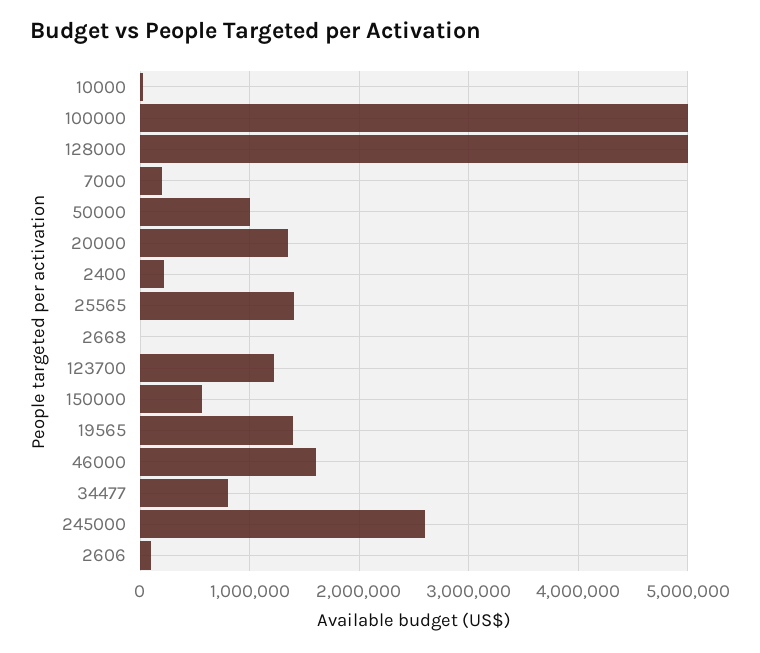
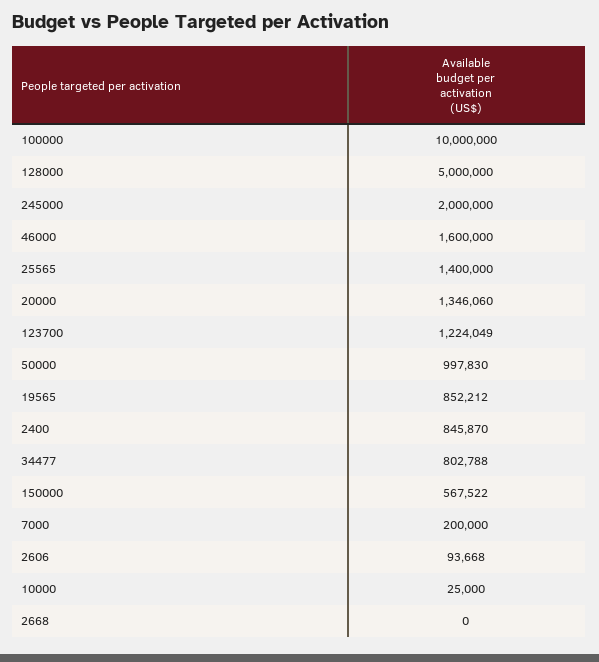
  {
    "10000": 25000,
-   "100000": 5000000,
+   "100000": 10000000,
    "128000": 5000000,
    "7000": 200000,
    "50000": 997830,
    "20000": 1346060,
-   "2400": 200000,
+   "2400": 845870,
    "25565": 1400000,
    "2668": 0,
    "123700": 1224049,
    "150000": 567522,
-   "19565": 1400000,
+   "19565": 852212,
    "46000": 1600000,
    "34477": 802788,
-   "245000": 2600000,
+   "245000": 2000000,
    "2606": 93668
  }

